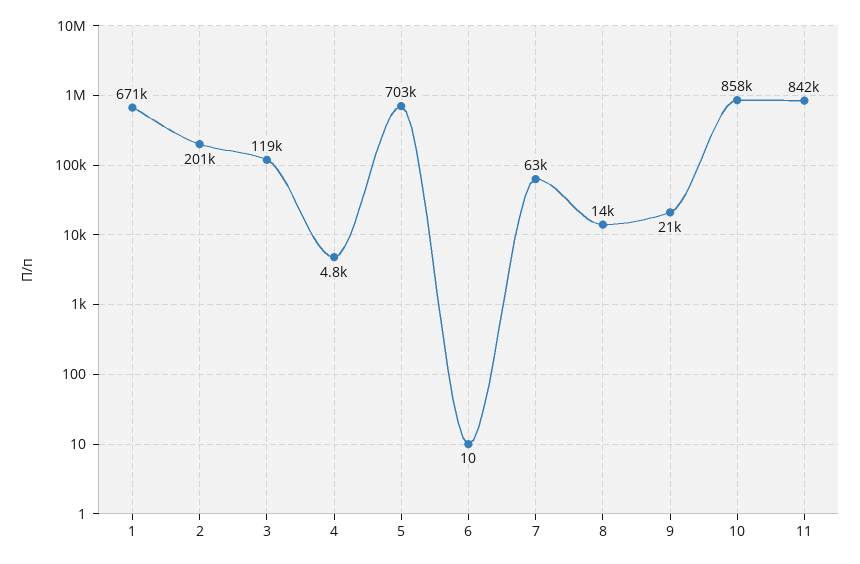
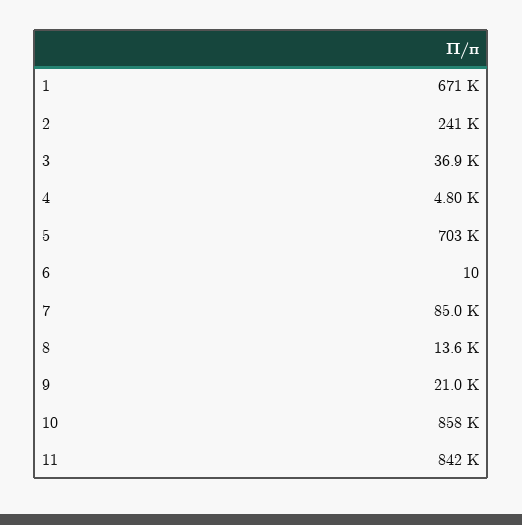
  {
    "1": 671000,
-   "2": 201000,
+   "2": 241000,
-   "3": 119000,
+   "3": 36900,
    "4": 4800,
    "5": 703000,
    "6": 10,
-   "7": 63000,
+   "7": 85000,
    "8": 13600,
    "9": 21000,
    "10": 858000,
    "11": 842000
  }

